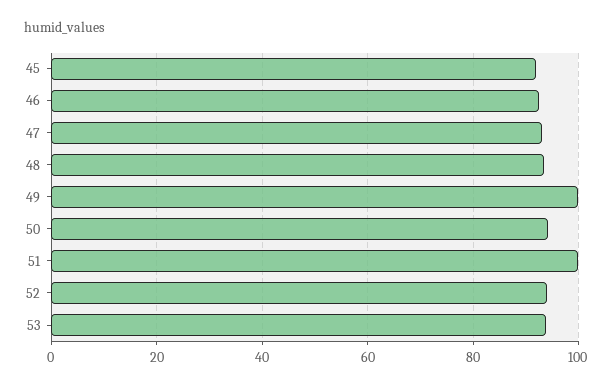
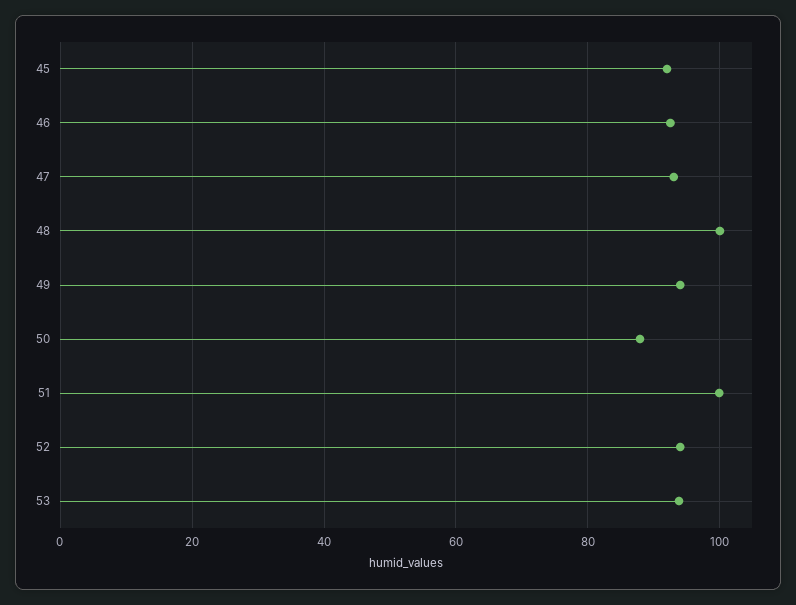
  {
    "45": 92,
    "46": 92,
    "47": 94,
-   "48": 94,
+   "48": 100,
-   "49": 100,
+   "49": 94,
-   "50": 94,
+   "50": 88,
    "51": 100,
    "52": 94,
    "53": 94
  }

